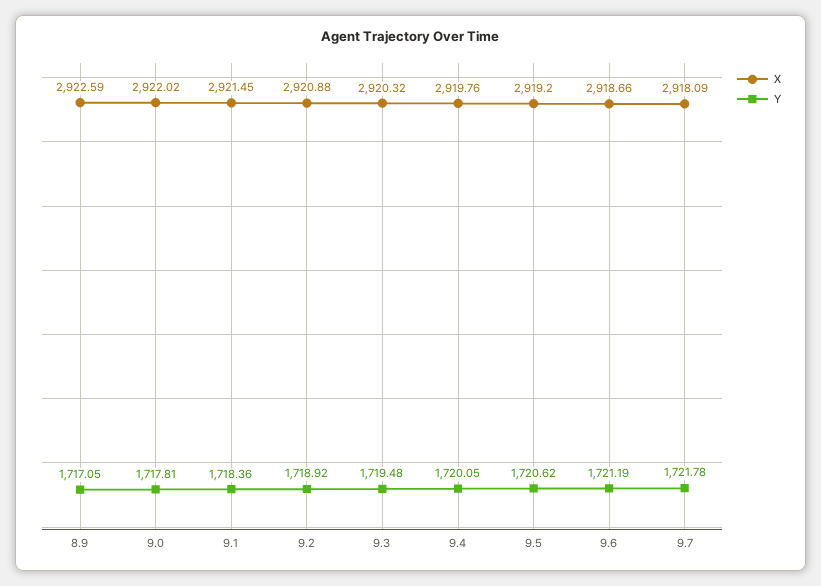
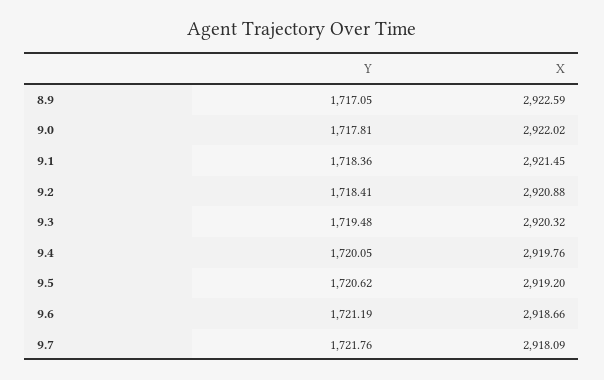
  {
    "X": {
      "8.9": 2922.59,
      "9.0": 2922.02,
      "9.1": 2921.45,
      "9.2": 2920.88,
      "9.3": 2920.32,
      "9.4": 2919.76,
      "9.5": 2919.2,
      "9.6": 2918.66,
      "9.7": 2918.09
    },
    "Y": {
      "8.9": 1717.05,
      "9.0": 1717.81,
      "9.1": 1718.36,
-     "9.2": 1718.92,
+     "9.2": 1718.41,
      "9.3": 1719.48,
      "9.4": 1720.05,
      "9.5": 1720.62,
      "9.6": 1721.19,
-     "9.7": 1721.78
+     "9.7": 1721.76
    }
  }

